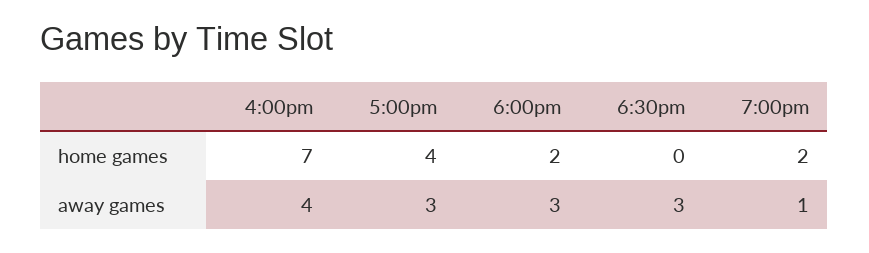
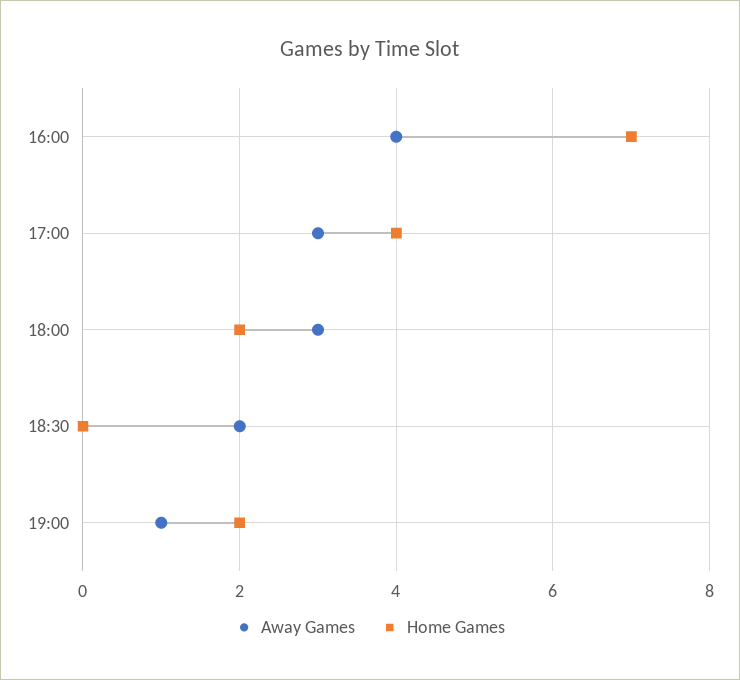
  {
    "home games": {
      "4:00pm": 7,
      "5:00pm": 4,
      "6:00pm": 2,
      "6:30pm": 0,
      "7:00pm": 2
    },
    "away games": {
      "4:00pm": 4,
      "5:00pm": 3,
      "6:00pm": 3,
-     "6:30pm": 3,
+     "6:30pm": 2,
      "7:00pm": 1
    }
  }

